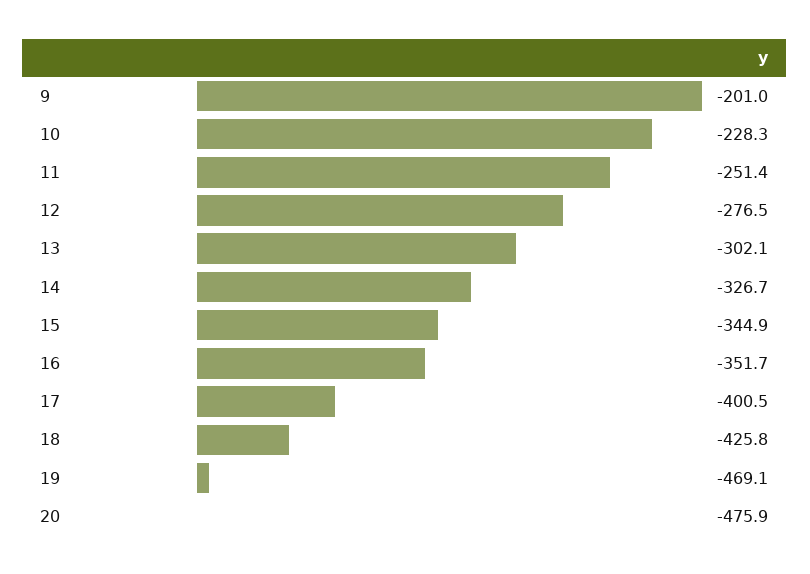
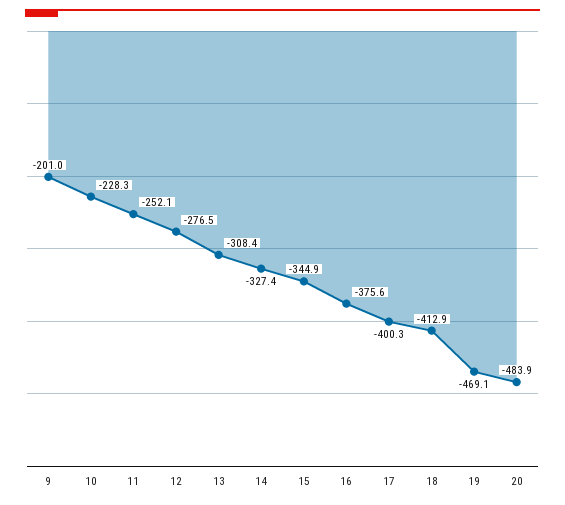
  {
    "9": -201,
    "10": -228.3,
-   "11": -251.4,
+   "11": -252.1,
    "12": -276.5,
-   "13": -302.1,
+   "13": -308.4,
-   "14": -326.7,
+   "14": -327.4,
    "15": -344.9,
-   "16": -351.7,
+   "16": -375.6,
-   "17": -400.5,
+   "17": -400.3,
-   "18": -425.8,
+   "18": -412.9,
    "19": -469.1,
-   "20": -475.9
+   "20": -483.9
  }

